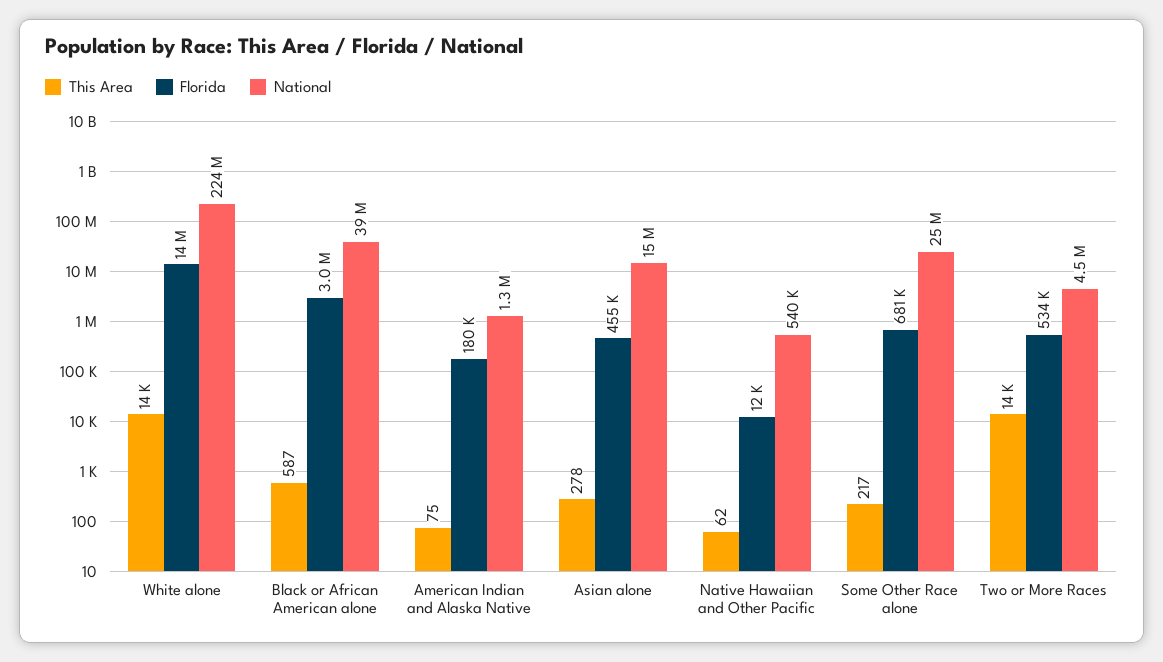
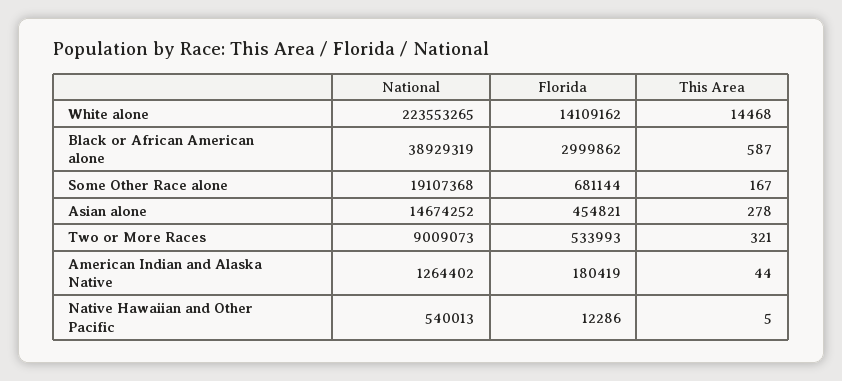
  {
    "This Area": {
      "White alone": 14468,
      "Black or African American alone": 587,
-     "American Indian and Alaska Native": 75,
+     "American Indian and Alaska Native": 44,
      "Asian alone": 278,
-     "Native Hawaiian and Other Pacific": 62,
+     "Native Hawaiian and Other Pacific": 5,
-     "Some Other Race alone": 217,
+     "Some Other Race alone": 167,
-     "Two or More Races": 14000
+     "Two or More Races": 321
    },
    "Florida": {
      "White alone": 14109162,
      "Black or African American alone": 2999862,
      "American Indian and Alaska Native": 180419,
      "Asian alone": 454821,
      "Native Hawaiian and Other Pacific": 12286,
      "Some Other Race alone": 681144,
      "Two or More Races": 533993
    },
    "National": {
      "White alone": 223553265,
      "Black or African American alone": 38929319,
      "American Indian and Alaska Native": 1264402,
      "Asian alone": 14674252,
      "Native Hawaiian and Other Pacific": 540013,
-     "Some Other Race alone": 25000000,
+     "Some Other Race alone": 19107368,
-     "Two or More Races": 4500000
+     "Two or More Races": 9009073
    }
  }

